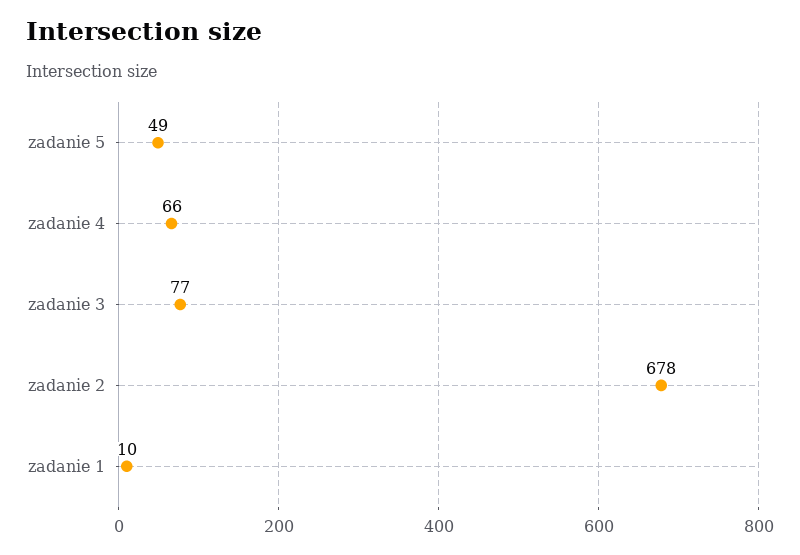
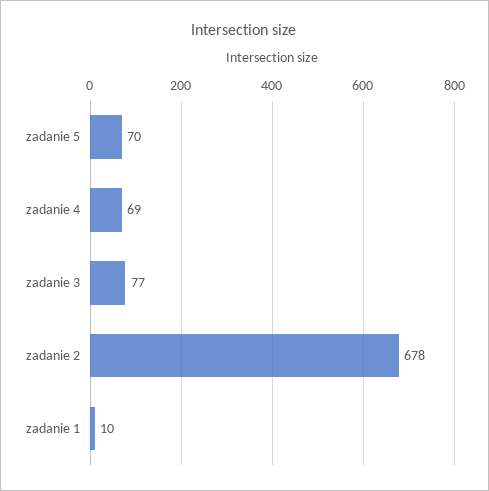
  {
-   "zadanie 5": 49,
+   "zadanie 5": 70,
-   "zadanie 4": 66,
+   "zadanie 4": 69,
    "zadanie 3": 77,
    "zadanie 2": 678,
    "zadanie 1": 10
  }

